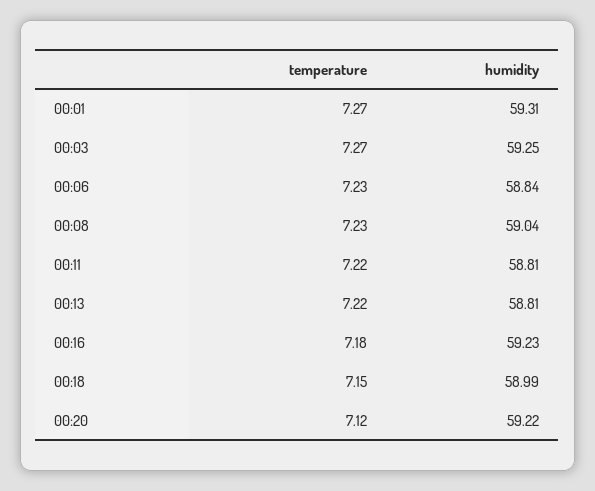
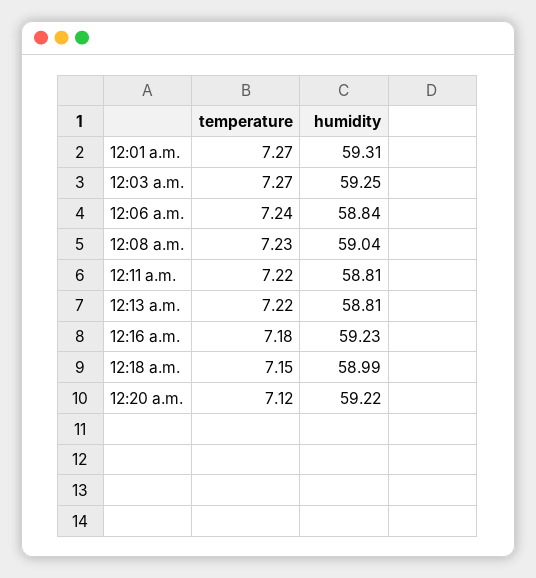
  {
    "temperature": {
      "00:01": 7.27,
      "00:03": 7.27,
-     "00:06": 7.23,
+     "00:06": 7.24,
      "00:08": 7.23,
      "00:11": 7.22,
      "00:13": 7.22,
      "00:16": 7.18,
      "00:18": 7.15,
      "00:20": 7.12
    },
    "humidity": {
      "00:01": 59.31,
      "00:03": 59.25,
      "00:06": 58.84,
      "00:08": 59.04,
      "00:11": 58.81,
      "00:13": 58.81,
      "00:16": 59.23,
      "00:18": 58.99,
      "00:20": 59.22
    }
  }

